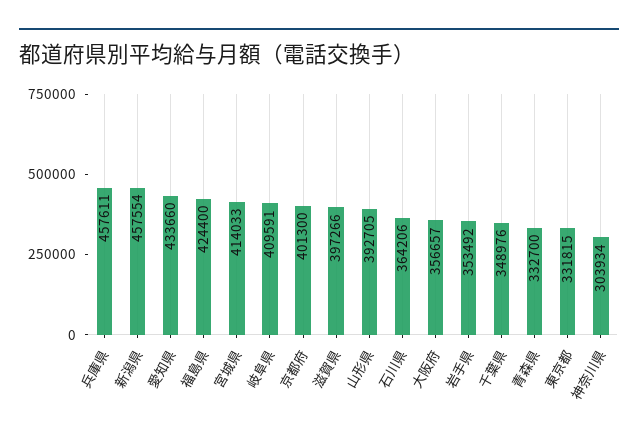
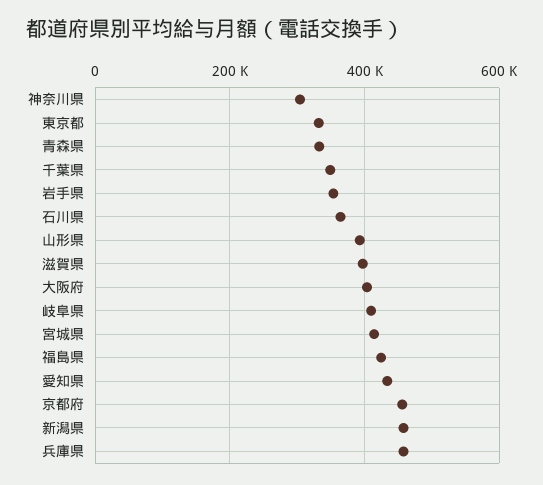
  {
    "兵庫県": 457611,
    "新潟県": 457554,
    "愛知県": 433660,
    "福島県": 424400,
    "宮城県": 414033,
    "岐阜県": 409591,
-   "京都府": 401300,
+   "京都府": 460000,
    "滋賀県": 397266,
    "山形県": 392705,
    "石川県": 364206,
-   "大阪府": 356657,
+   "大阪府": 400000,
    "岩手県": 353492,
    "千葉県": 348976,
    "青森県": 332700,
    "東京都": 331815,
    "神奈川県": 303934
  }

